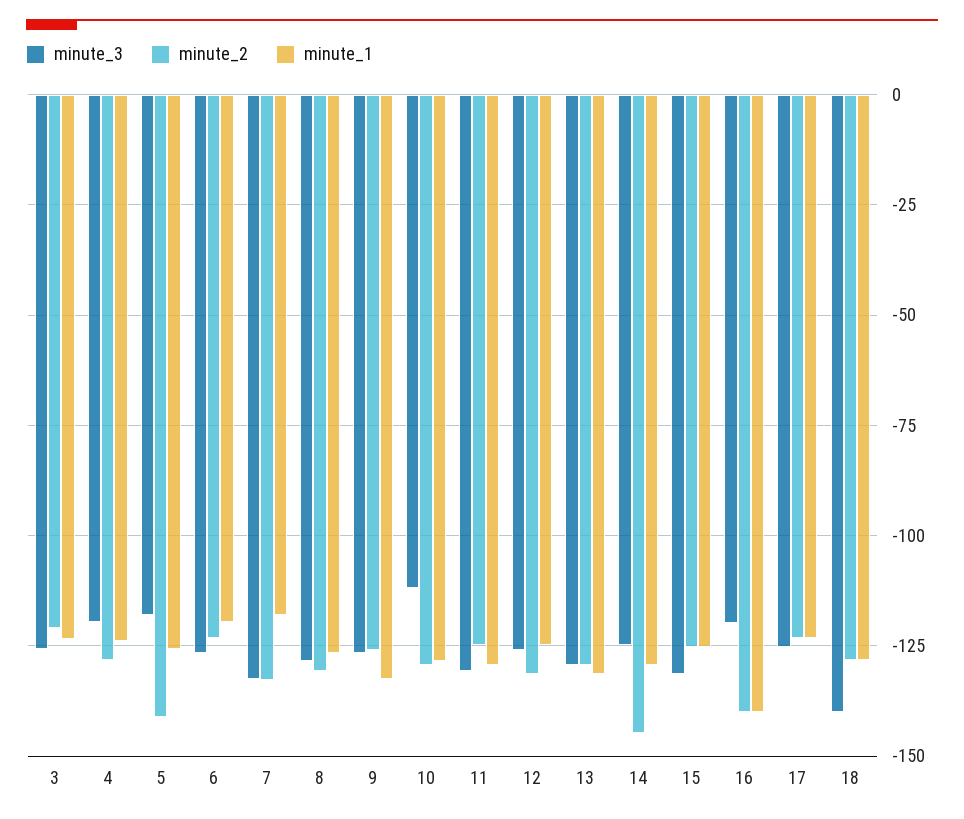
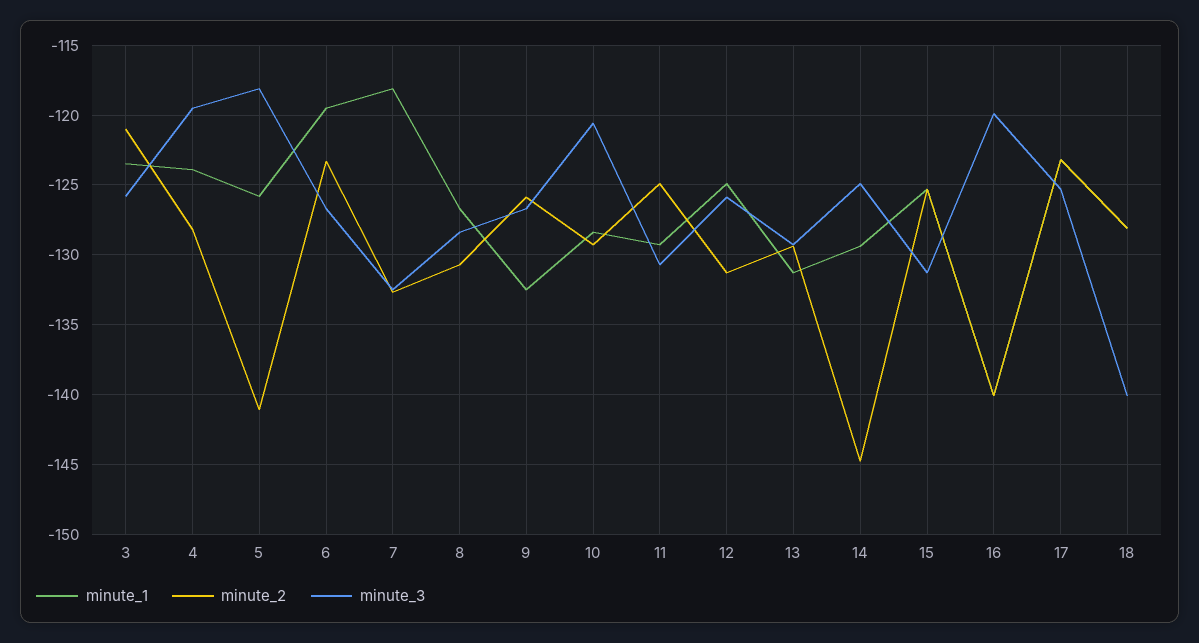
  {
    "minute_3": {
      "3": -126,
      "4": -119.5,
      "5": -118,
      "6": -126.5,
      "7": -132.5,
      "8": -128.5,
      "9": -126.5,
-     "10": -112.5,
+     "10": -120.5,
      "11": -130.5,
      "12": -126,
      "13": -129.5,
      "14": -125,
      "15": -131.5,
      "16": -120,
      "17": -125.5,
      "18": -140
    },
    "minute_2": {
      "3": -121,
      "4": -128,
      "5": -141,
      "6": -123.5,
      "7": -132.5,
      "8": -130.5,
      "9": -126,
      "10": -129.5,
      "11": -125,
      "12": -131.5,
      "13": -129.5,
      "14": -145,
      "15": -125.5,
      "16": -140,
      "17": -123,
      "18": -128
    },
    "minute_1": {
      "3": -123.5,
      "4": -124,
      "5": -126,
      "6": -119.5,
      "7": -118,
      "8": -126.5,
      "9": -132.5,
      "10": -128.5,
      "11": -129.5,
      "12": -125,
      "13": -131.5,
      "14": -129.5,
      "15": -125.5,
      "16": -140,
      "17": -123,
      "18": -128
    }
  }

